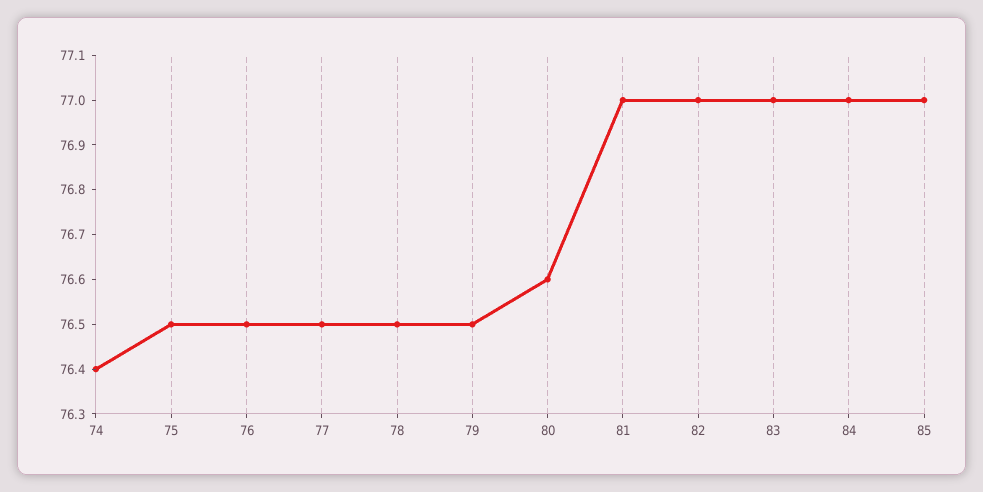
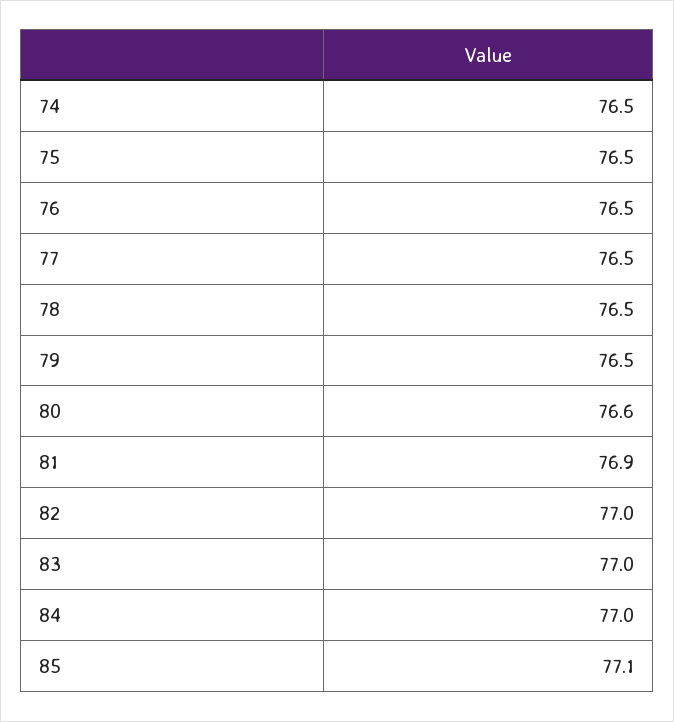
  {
-   "74": 76.4,
+   "74": 76.5,
    "75": 76.5,
    "76": 76.5,
    "77": 76.5,
    "78": 76.5,
    "79": 76.5,
    "80": 76.6,
-   "81": 77,
+   "81": 76.9,
    "82": 77,
    "83": 77,
    "84": 77,
-   "85": 77
+   "85": 77.1
  }

